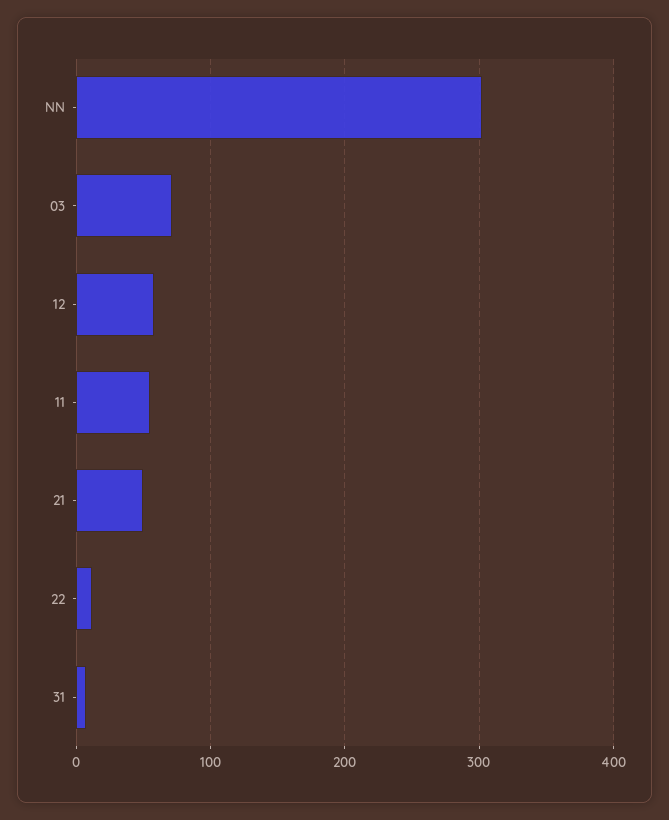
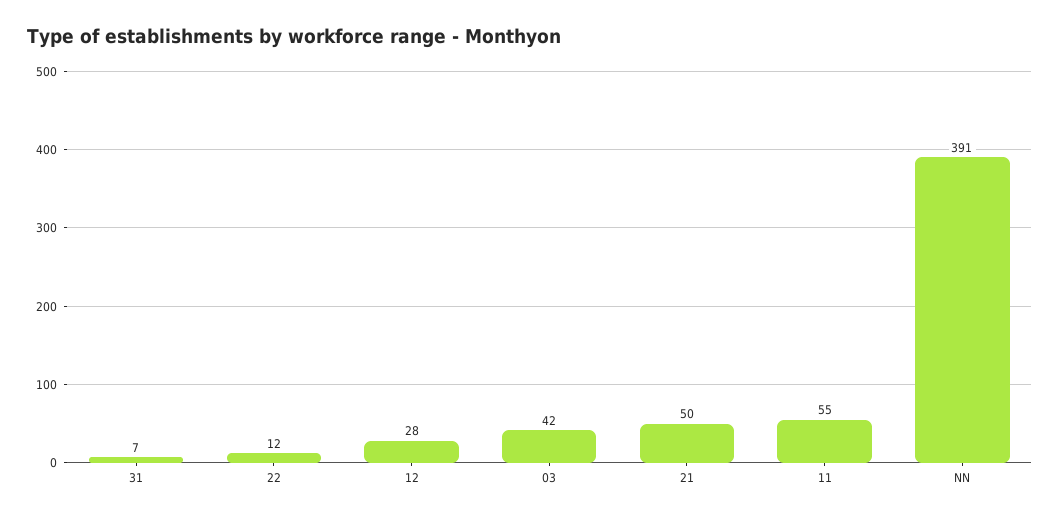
  {
-   "NN": 300,
+   "NN": 391,
-   "03": 70,
+   "03": 42,
-   "12": 60,
+   "12": 28,
    "11": 55,
    "21": 50,
    "22": 12,
    "31": 7
  }

